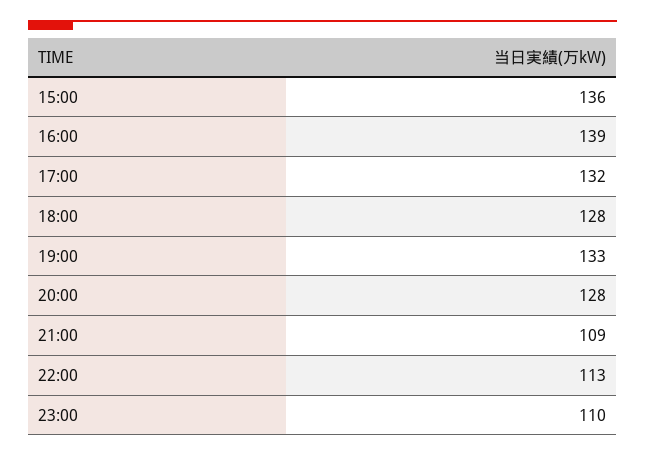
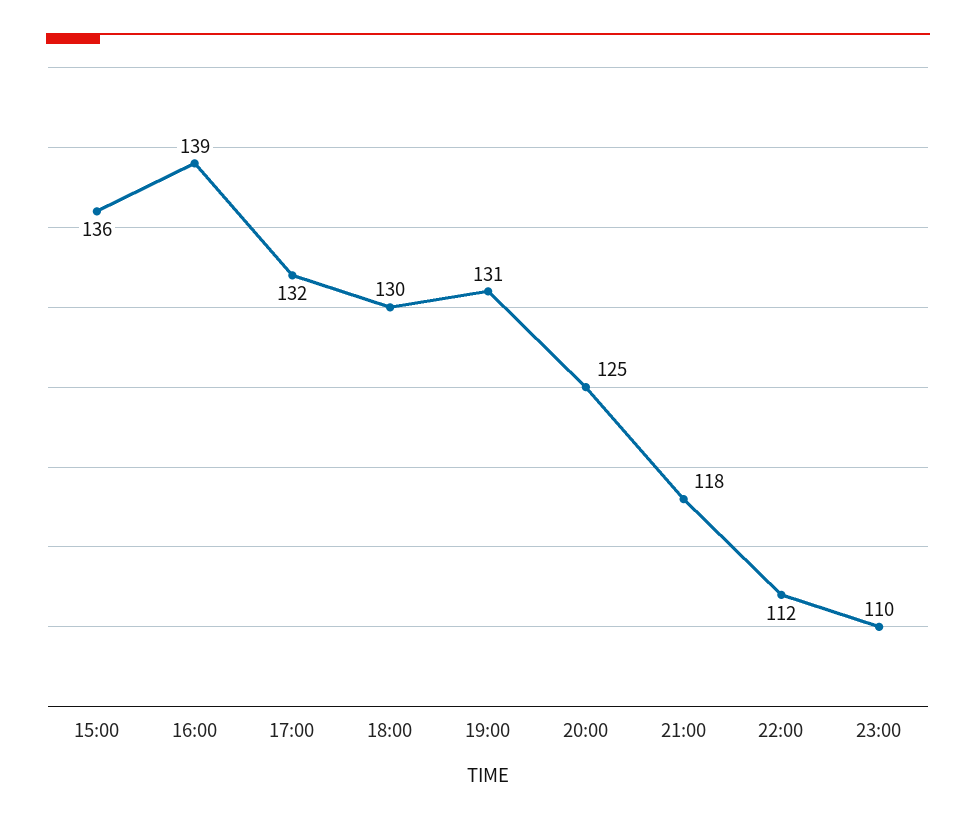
  {
    "15:00": 136,
    "16:00": 139,
    "17:00": 132,
-   "18:00": 128,
+   "18:00": 130,
-   "19:00": 133,
+   "19:00": 131,
-   "20:00": 128,
+   "20:00": 125,
-   "21:00": 109,
+   "21:00": 118,
-   "22:00": 113,
+   "22:00": 112,
    "23:00": 110
  }

